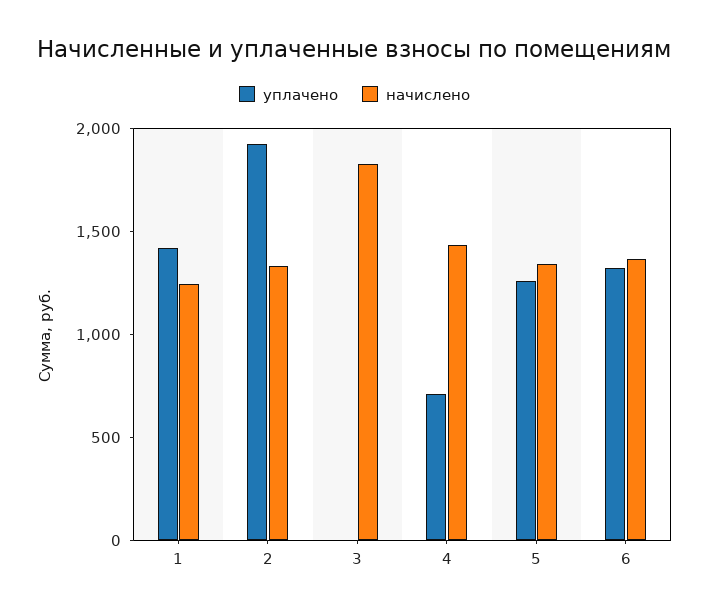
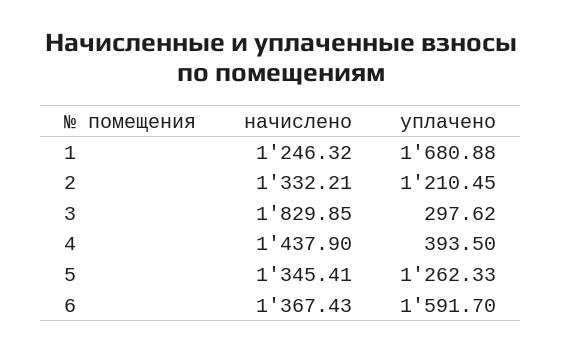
  {
    "уплачено": {
-     "1": 1400,
+     "1": 1680.88,
-     "2": 1900,
+     "2": 1210.45,
-     "3": 0,
+     "3": 297.62,
-     "4": 700,
+     "4": 393.5,
      "5": 1262.33,
-     "6": 1300
+     "6": 1591.7
    },
    "начислено": {
      "1": 1246.32,
      "2": 1332.21,
      "3": 1829.85,
      "4": 1437.9,
      "5": 1345.41,
      "6": 1367.43
    }
  }

